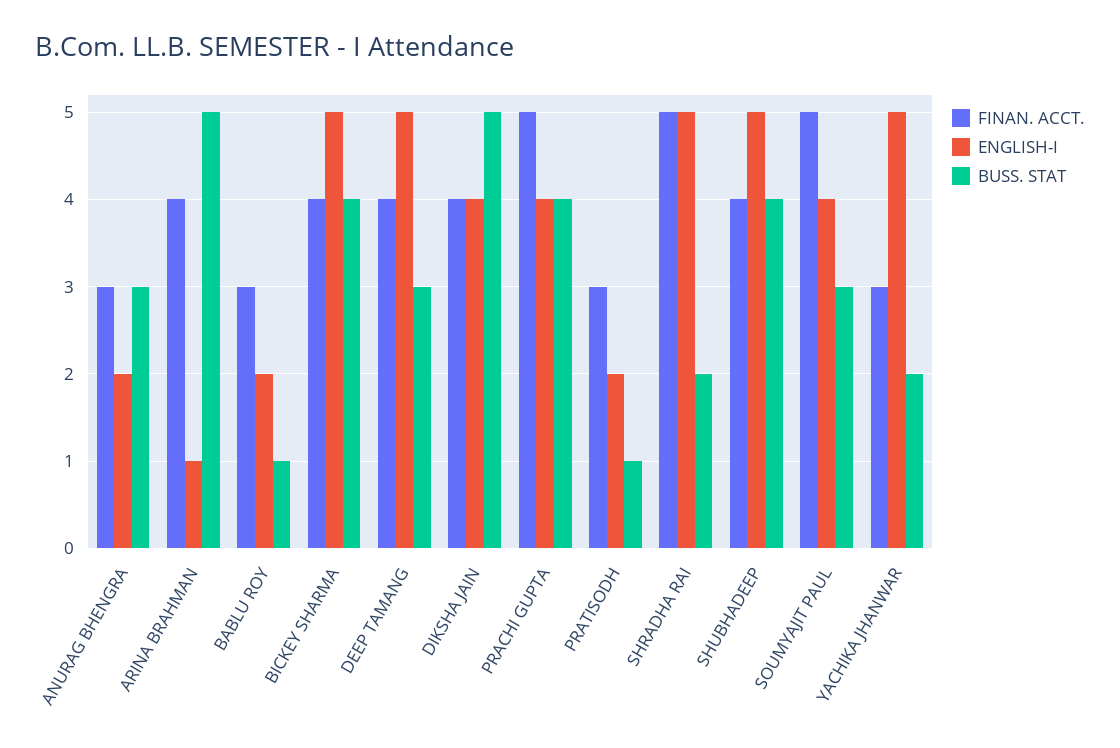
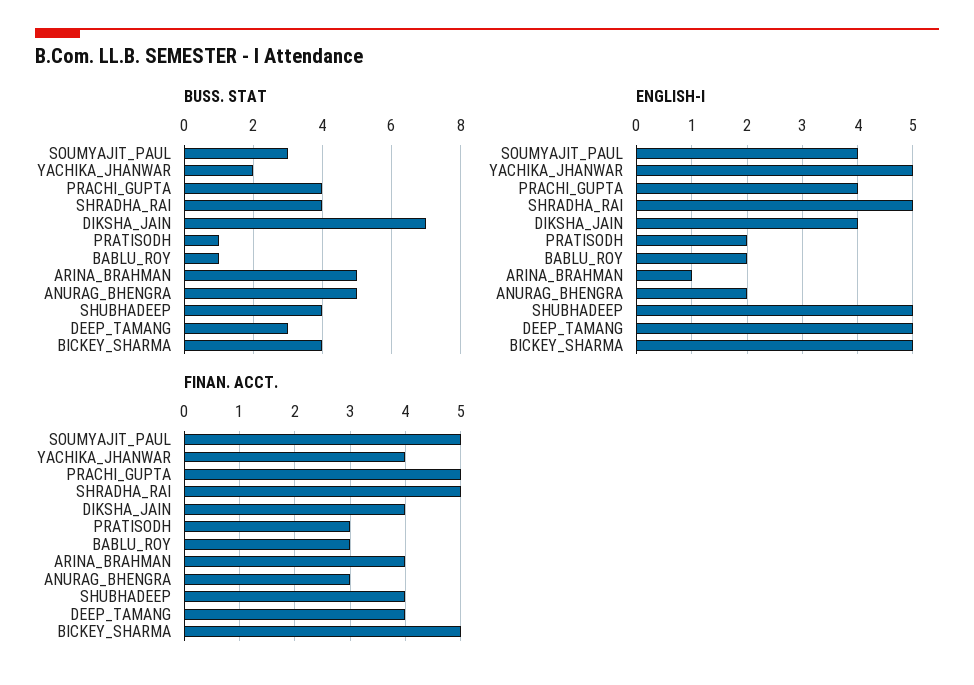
  {
    "FINAN. ACCT.": {
      "ANURAG BHENGRA": 3,
      "ARINA BRAHMAN": 4,
      "BABLU ROY": 3,
-     "BICKEY SHARMA": 4,
+     "BICKEY SHARMA": 5,
      "DEEP TAMANG": 4,
      "DIKSHA JAIN": 4,
      "PRACHI GUPTA": 5,
      "PRATISODH": 3,
      "SHRADHA RAI": 5,
      "SHUBHADEEP": 4,
      "SOUMYAJIT PAUL": 5,
-     "YACHIKA JHANWAR": 3
+     "YACHIKA JHANWAR": 4
    },
    "ENGLISH-I": {
      "ANURAG BHENGRA": 2,
      "ARINA BRAHMAN": 1,
      "BABLU ROY": 2,
      "BICKEY SHARMA": 5,
      "DEEP TAMANG": 5,
      "DIKSHA JAIN": 4,
      "PRACHI GUPTA": 4,
      "PRATISODH": 2,
      "SHRADHA RAI": 5,
      "SHUBHADEEP": 5,
      "SOUMYAJIT PAUL": 4,
      "YACHIKA JHANWAR": 5
    },
    "BUSS. STAT": {
-     "ANURAG BHENGRA": 3,
+     "ANURAG BHENGRA": 5,
      "ARINA BRAHMAN": 5,
      "BABLU ROY": 1,
      "BICKEY SHARMA": 4,
      "DEEP TAMANG": 3,
-     "DIKSHA JAIN": 5,
+     "DIKSHA JAIN": 7,
      "PRACHI GUPTA": 4,
      "PRATISODH": 1,
-     "SHRADHA RAI": 2,
+     "SHRADHA RAI": 4,
      "SHUBHADEEP": 4,
      "SOUMYAJIT PAUL": 3,
      "YACHIKA JHANWAR": 2
    }
  }

